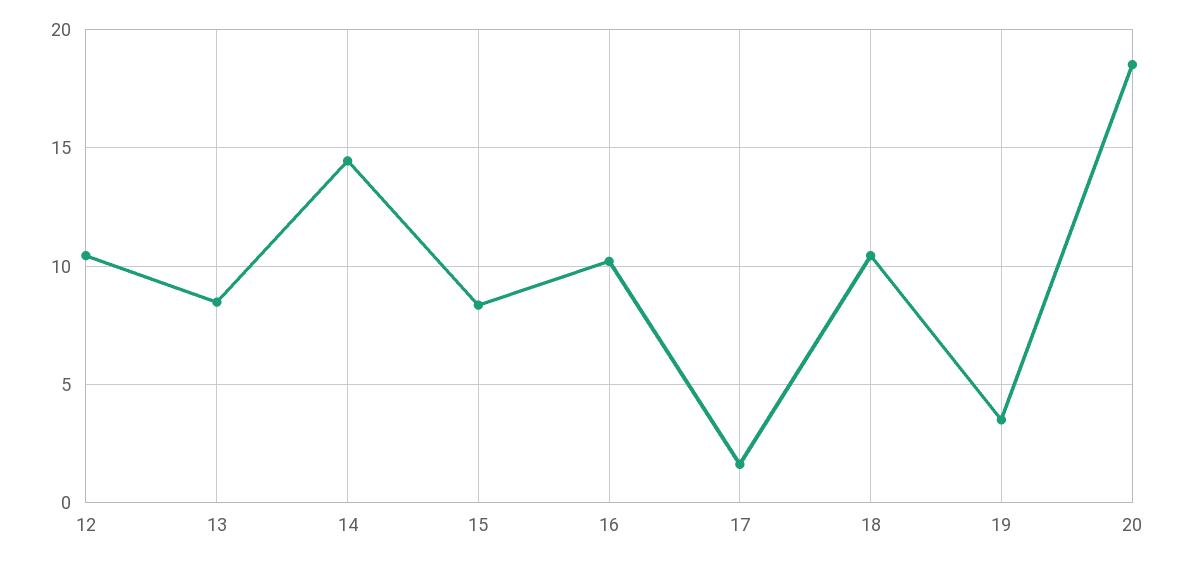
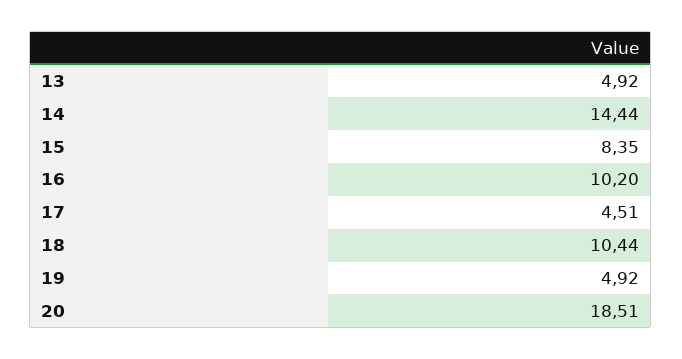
  {
-   "12": 10.5,
-   "13": 8.5,
+   "13": 4.92,
    "14": 14.44,
    "15": 8.35,
    "16": 10.2,
-   "17": 1.5,
+   "17": 4.51,
    "18": 10.44,
-   "19": 3.5,
+   "19": 4.92,
    "20": 18.51
  }

